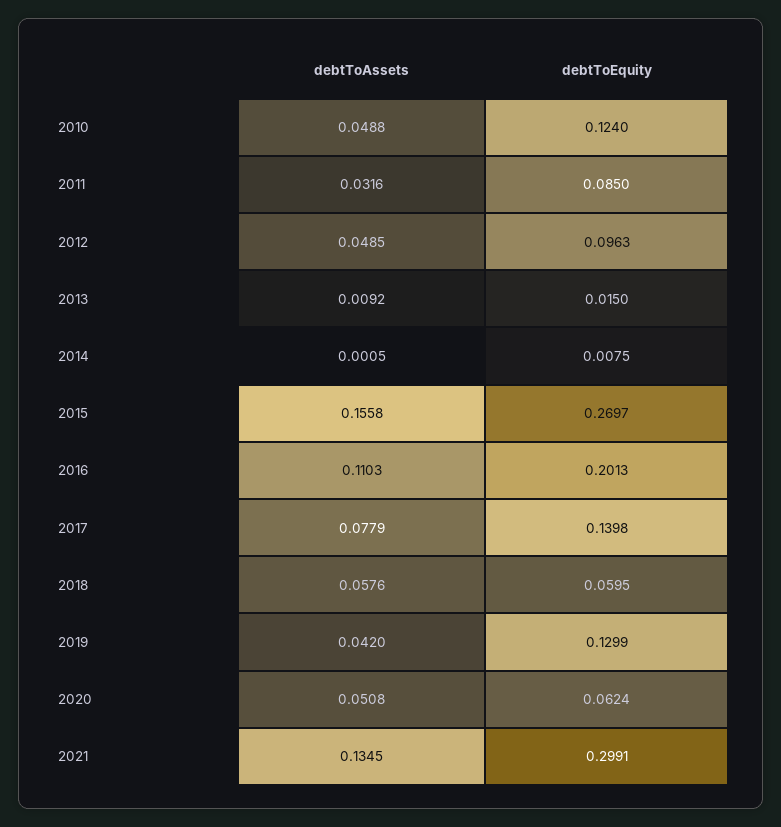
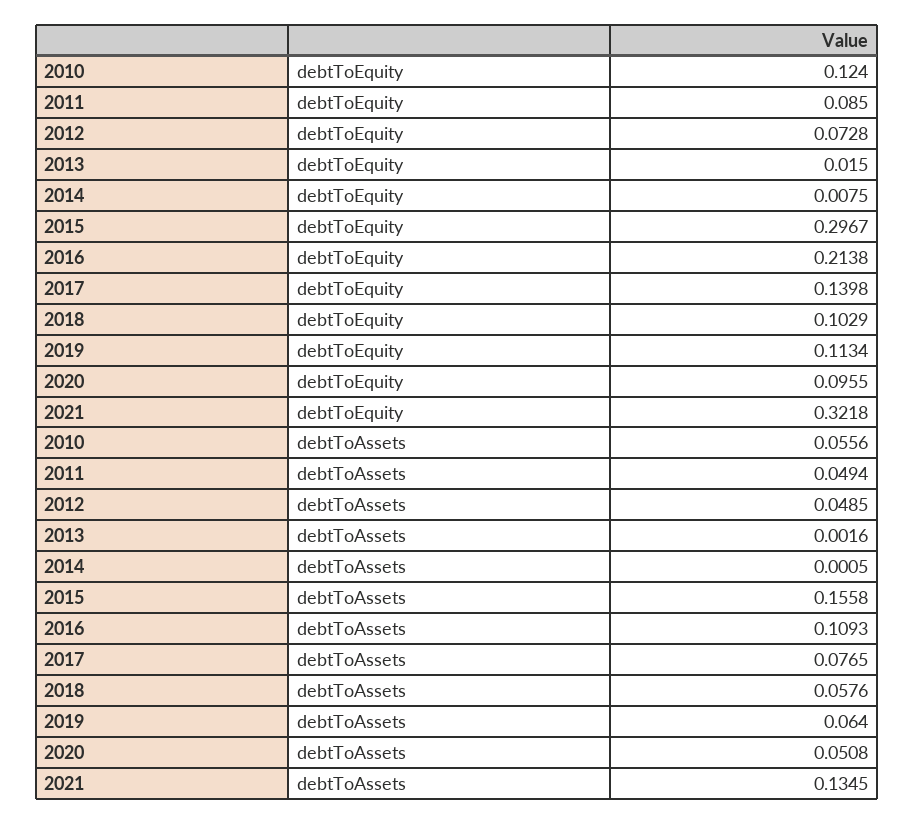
  {
    "debtToAssets": {
-     "2010": 0.0488,
+     "2010": 0.0556,
-     "2011": 0.0316,
+     "2011": 0.0494,
      "2012": 0.0485,
-     "2013": 0.0092,
+     "2013": 0.0016,
      "2014": 0.0005,
      "2015": 0.1558,
-     "2016": 0.1103,
+     "2016": 0.1093,
-     "2017": 0.0779,
+     "2017": 0.0765,
      "2018": 0.0576,
-     "2019": 0.042,
+     "2019": 0.064,
      "2020": 0.0508,
      "2021": 0.1345
    },
    "debtToEquity": {
      "2010": 0.124,
      "2011": 0.085,
-     "2012": 0.0963,
+     "2012": 0.0728,
      "2013": 0.015,
      "2014": 0.0075,
-     "2015": 0.2697,
+     "2015": 0.2967,
-     "2016": 0.2013,
+     "2016": 0.2138,
      "2017": 0.1398,
-     "2018": 0.0595,
+     "2018": 0.1029,
-     "2019": 0.1299,
+     "2019": 0.1134,
-     "2020": 0.0624,
+     "2020": 0.0955,
-     "2021": 0.2991
+     "2021": 0.3218
    }
  }

